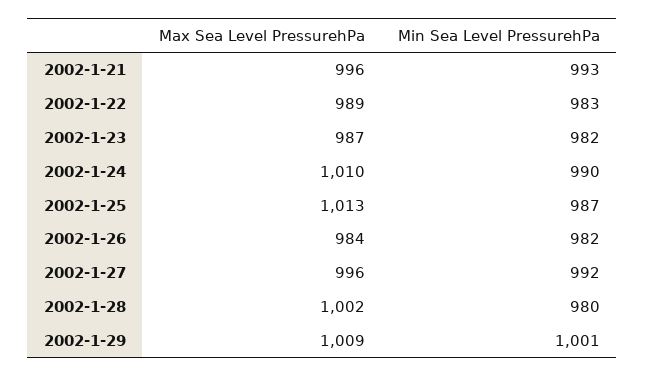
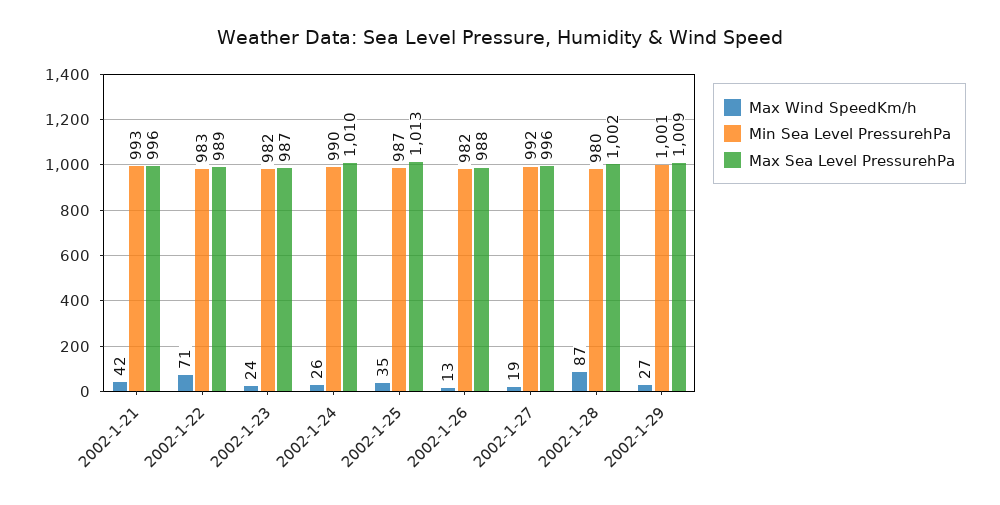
  {
    "Max Sea Level PressurehPa": {
      "2002-1-21": 996,
      "2002-1-22": 989,
      "2002-1-23": 987,
      "2002-1-24": 1010,
      "2002-1-25": 1013,
-     "2002-1-26": 984,
+     "2002-1-26": 988,
      "2002-1-27": 996,
      "2002-1-28": 1002,
      "2002-1-29": 1009
    },
    "Min Sea Level PressurehPa": {
      "2002-1-21": 993,
      "2002-1-22": 983,
      "2002-1-23": 982,
      "2002-1-24": 990,
      "2002-1-25": 987,
      "2002-1-26": 982,
      "2002-1-27": 992,
      "2002-1-28": 980,
      "2002-1-29": 1001
-   }
+   },
+   "Max Wind SpeedKm/h": {
+     "2002-1-21": 42,
+     "2002-1-22": 71,
+     "2002-1-23": 24,
+     "2002-1-24": 26,
+     "2002-1-25": 35,
+     "2002-1-26": 13,
+     "2002-1-27": 19,
+     "2002-1-28": 87,
+     "2002-1-29": 27
+   }
  }

